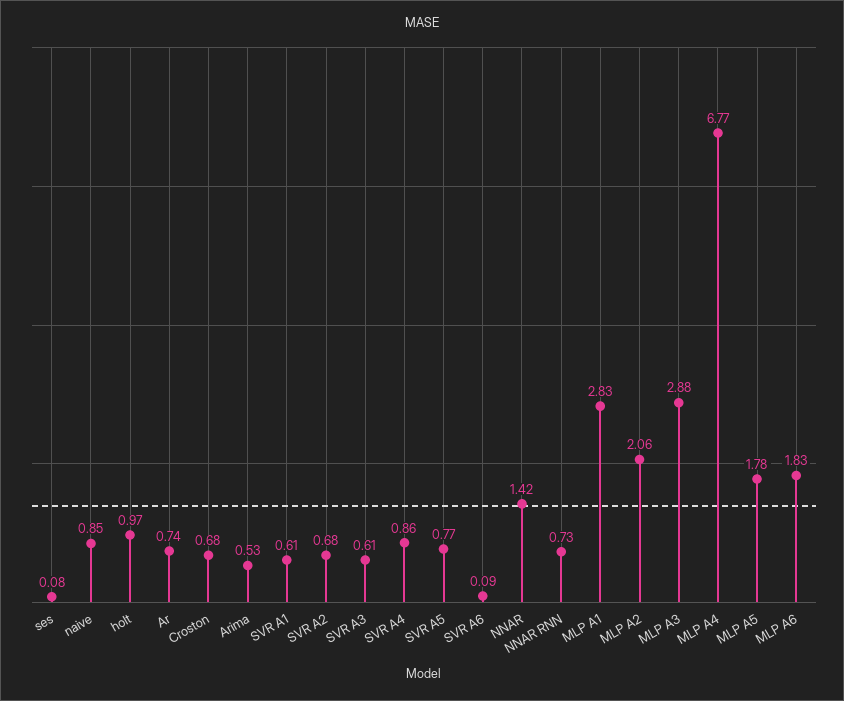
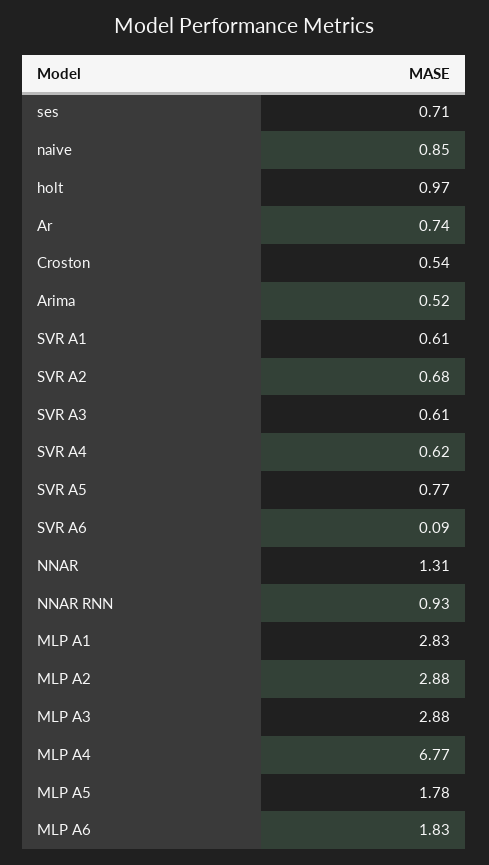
  {
-   "ses": 0.08,
+   "ses": 0.71,
    "naive": 0.85,
    "holt": 0.97,
    "Ar": 0.74,
-   "Croston": 0.68,
+   "Croston": 0.54,
-   "Arima": 0.53,
+   "Arima": 0.52,
    "SVR A1": 0.61,
    "SVR A2": 0.68,
    "SVR A3": 0.61,
-   "SVR A4": 0.86,
+   "SVR A4": 0.62,
    "SVR A5": 0.77,
    "SVR A6": 0.09,
-   "NNAR": 1.42,
+   "NNAR": 1.31,
-   "NNAR RNN": 0.73,
+   "NNAR RNN": 0.93,
    "MLP A1": 2.83,
-   "MLP A2": 2.06,
+   "MLP A2": 2.88,
    "MLP A3": 2.88,
    "MLP A4": 6.77,
    "MLP A5": 1.78,
    "MLP A6": 1.83
  }

